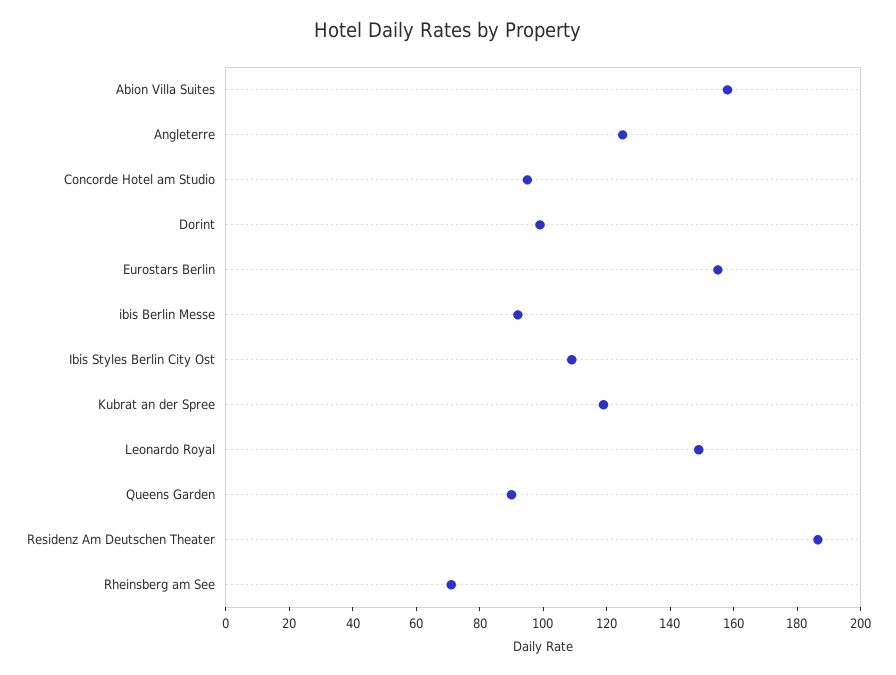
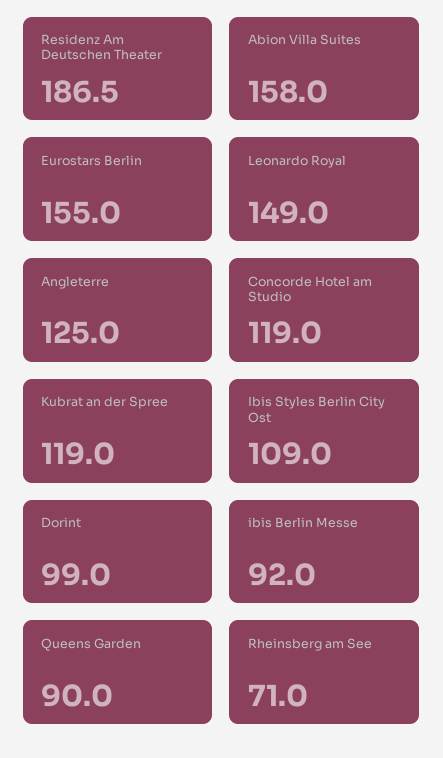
  {
    "Abion Villa Suites": 158,
    "Angleterre": 125,
-   "Concorde Hotel am Studio": 95,
+   "Concorde Hotel am Studio": 119,
    "Dorint": 99,
    "Eurostars Berlin": 155,
    "ibis Berlin Messe": 92,
    "Ibis Styles Berlin City Ost": 109,
    "Kubrat an der Spree": 119,
    "Leonardo Royal": 149,
    "Queens Garden": 90,
    "Residenz Am Deutschen Theater": 186.5,
    "Rheinsberg am See": 71
  }

